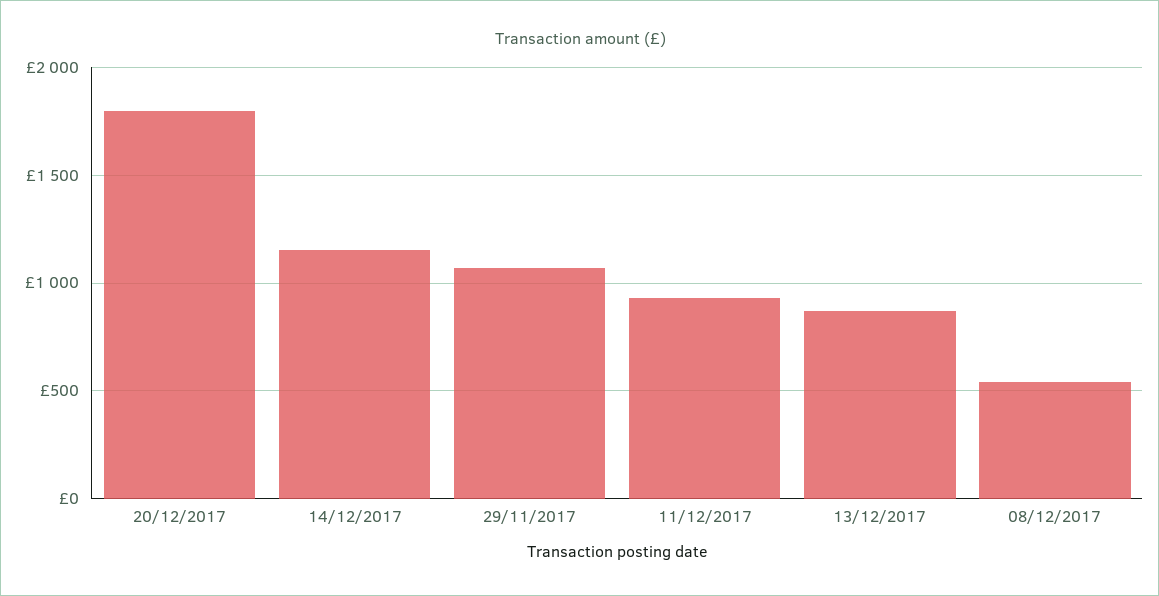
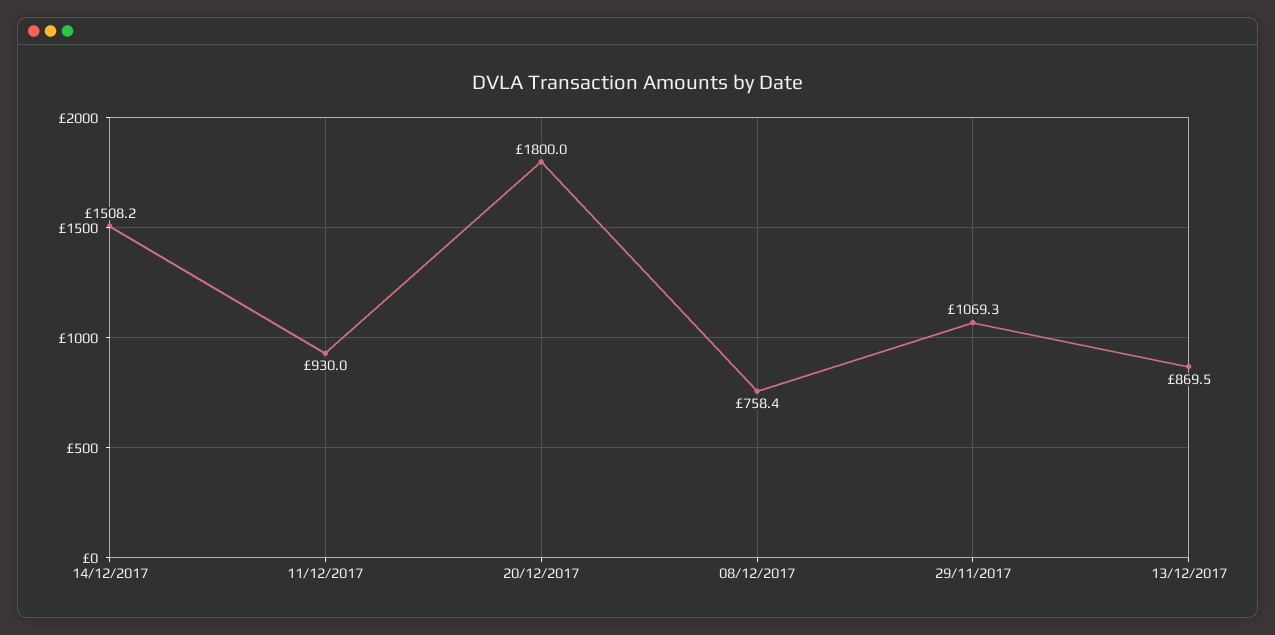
  {
    "20/12/2017": 1800,
-   "14/12/2017": 1150,
+   "14/12/2017": 1508.2,
    "29/11/2017": 1069.3,
    "11/12/2017": 930,
    "13/12/2017": 869.5,
-   "08/12/2017": 550
+   "08/12/2017": 758.4
  }

